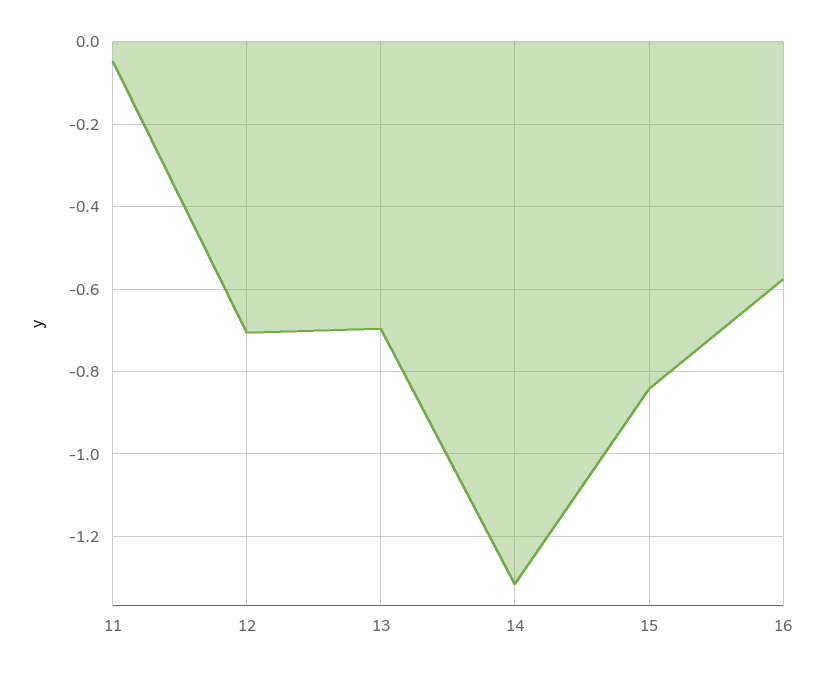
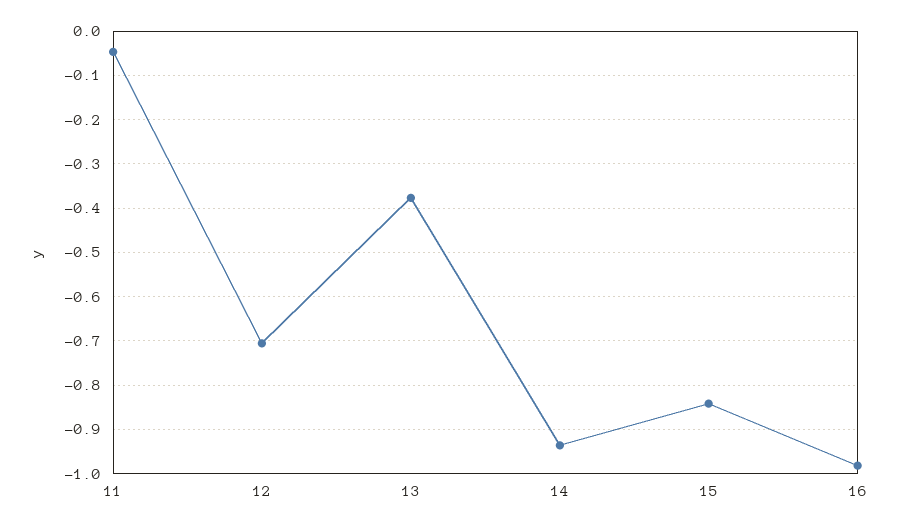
  {
    "11": -0.04,
    "12": -0.7,
-   "13": -0.7,
+   "13": -0.38,
-   "14": -1.32,
+   "14": -0.94,
    "15": -0.84,
-   "16": -0.58
+   "16": -0.98
  }

